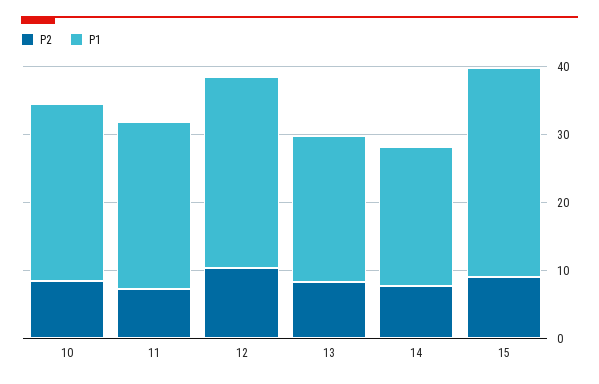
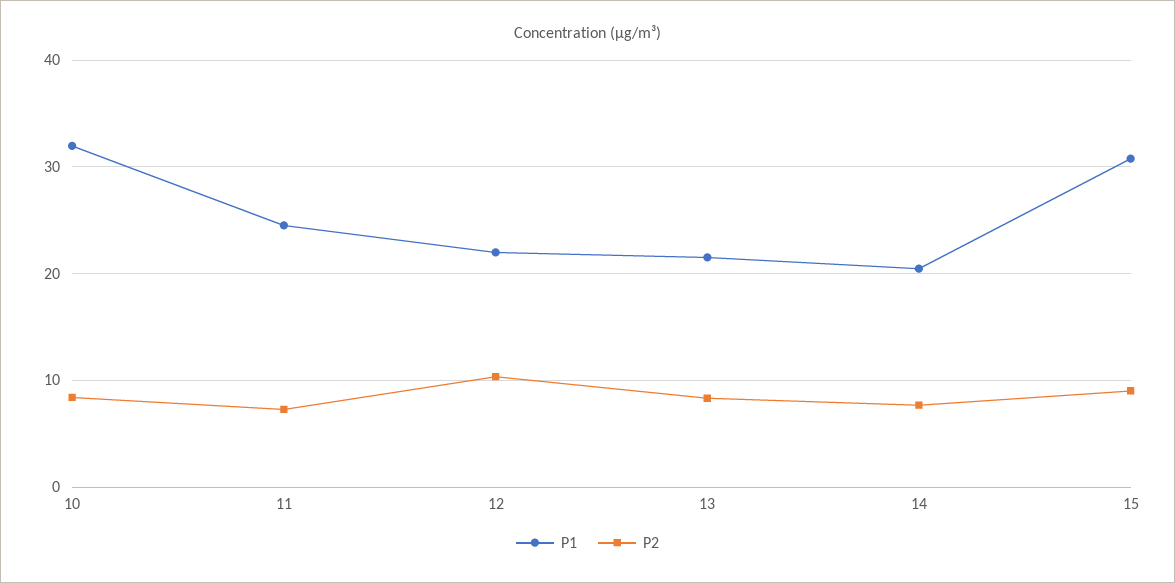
  {
    "P2": {
      "10": 8,
      "11": 7,
      "12": 10,
      "13": 8,
      "14": 8,
      "15": 9
    },
    "P1": {
-     "10": 26,
+     "10": 32,
      "11": 25,
-     "12": 28,
+     "12": 22,
      "13": 22,
      "14": 20,
      "15": 31
    }
  }

